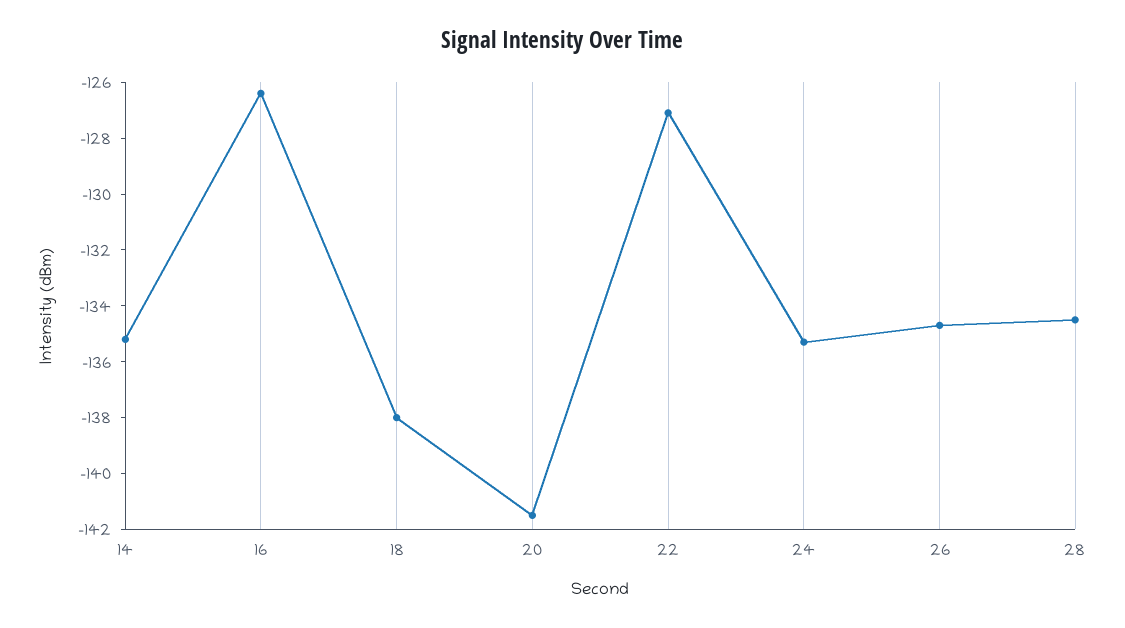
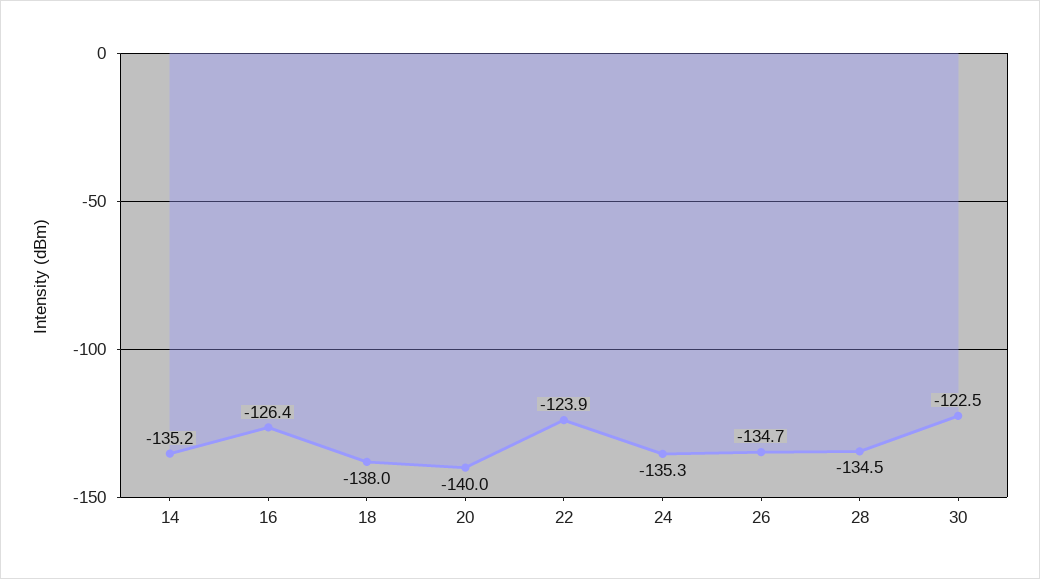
  {
    "14": -135.2,
    "16": -126.4,
    "18": -138,
-   "20": -141.5,
+   "20": -140,
-   "22": -127,
+   "22": -123.9,
    "24": -135.3,
    "26": -134.7,
-   "28": -134.5
+   "28": -134.5,
+   "30": -122.5
  }

